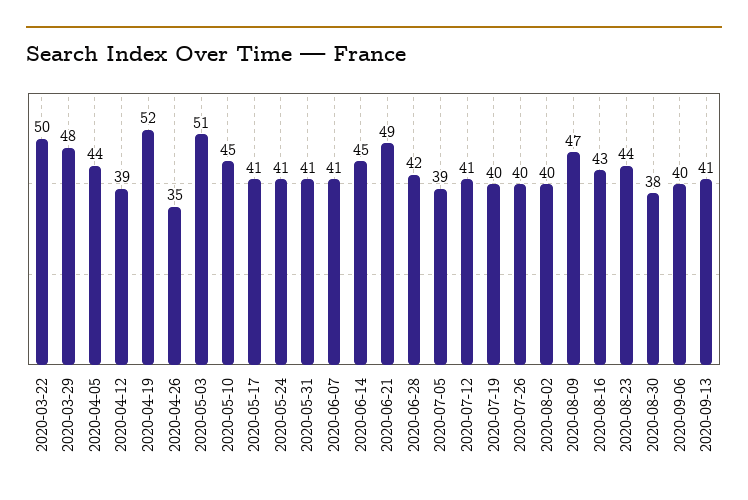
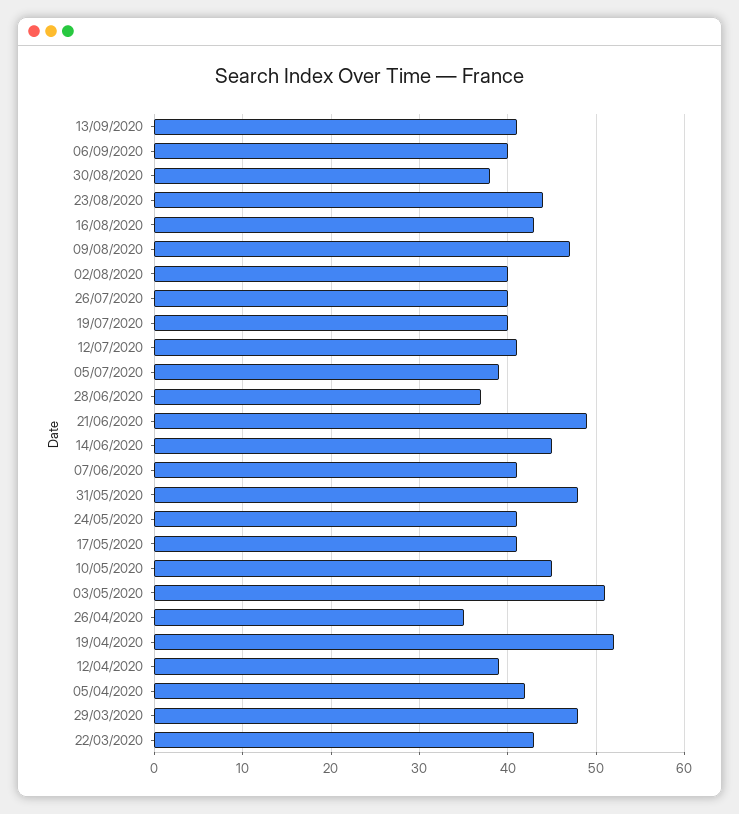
  {
-   "2020-03-22": 50,
+   "2020-03-22": 43,
    "2020-03-29": 48,
-   "2020-04-05": 44,
+   "2020-04-05": 42,
    "2020-04-12": 39,
    "2020-04-19": 52,
    "2020-04-26": 35,
    "2020-05-03": 51,
    "2020-05-10": 45,
    "2020-05-17": 41,
    "2020-05-24": 41,
-   "2020-05-31": 41,
+   "2020-05-31": 48,
    "2020-06-07": 41,
    "2020-06-14": 45,
    "2020-06-21": 49,
-   "2020-06-28": 42,
+   "2020-06-28": 37,
    "2020-07-05": 39,
    "2020-07-12": 41,
    "2020-07-19": 40,
    "2020-07-26": 40,
    "2020-08-02": 40,
    "2020-08-09": 47,
    "2020-08-16": 43,
    "2020-08-23": 44,
    "2020-08-30": 38,
    "2020-09-06": 40,
    "2020-09-13": 41
  }

